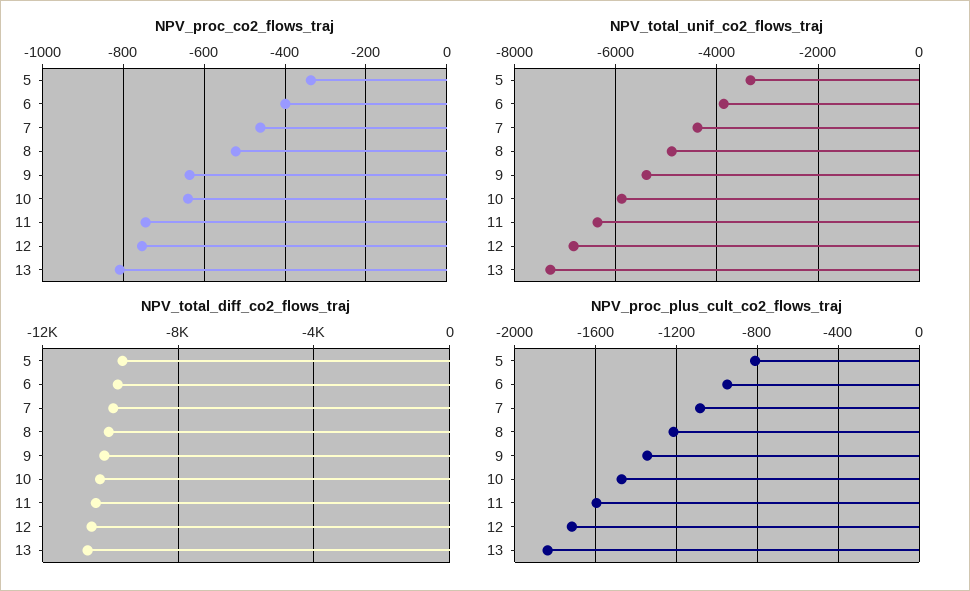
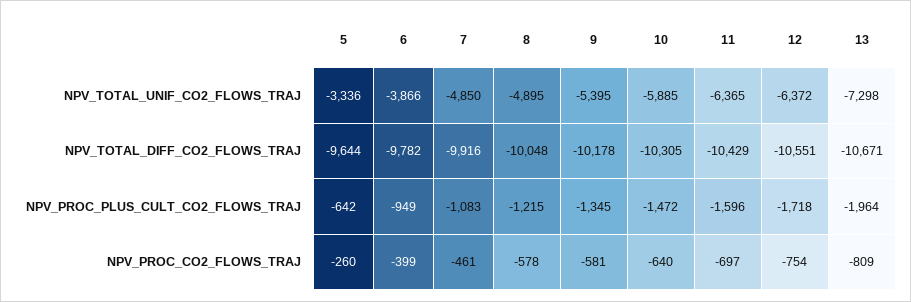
  {
    "NPV_proc_co2_flows_traj": {
-     "5": -340,
+     "5": -260,
      "6": -399,
      "7": -461,
-     "8": -520,
+     "8": -578,
-     "9": -640,
+     "9": -581,
      "10": -640,
-     "11": -740,
+     "11": -697,
      "12": -754,
      "13": -809
    },
    "NPV_total_unif_co2_flows_traj": {
      "5": -3336,
      "6": -3866,
-     "7": -4400,
+     "7": -4850,
      "8": -4895,
      "9": -5395,
      "10": -5885,
      "11": -6365,
-     "12": -6800,
+     "12": -6372,
      "13": -7298
    },
    "NPV_total_diff_co2_flows_traj": {
      "5": -9644,
      "6": -9782,
      "7": -9916,
      "8": -10048,
      "9": -10178,
      "10": -10305,
      "11": -10429,
      "12": -10551,
      "13": -10671
    },
    "NPV_proc_plus_cult_co2_flows_traj": {
-     "5": -800,
+     "5": -642,
      "6": -949,
      "7": -1083,
      "8": -1215,
      "9": -1345,
      "10": -1472,
      "11": -1596,
      "12": -1718,
-     "13": -1850
+     "13": -1964
    }
  }

